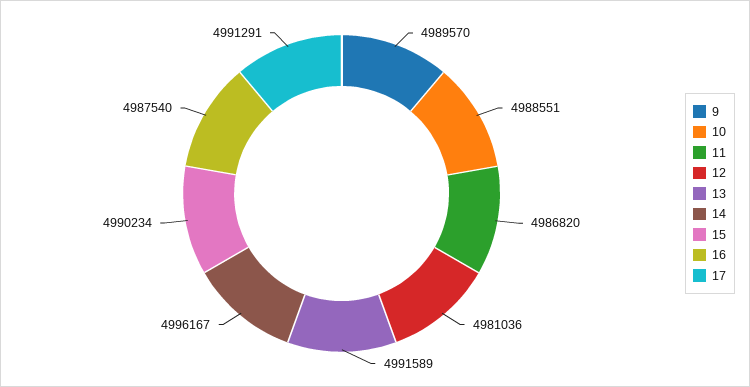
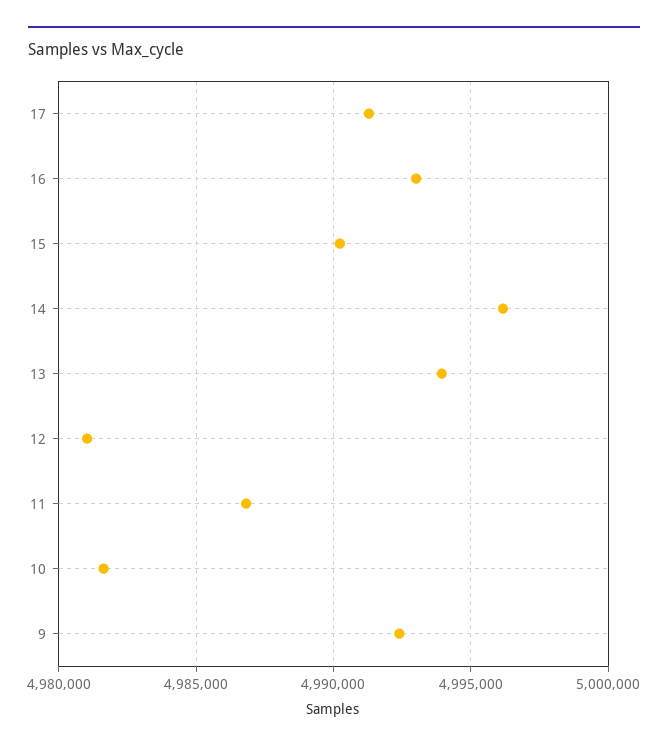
  {
-   "9": 4989570,
+   "9": 4992500,
-   "10": 4988551,
+   "10": 4981500,
    "11": 4986820,
    "12": 4981036,
-   "13": 4991589,
+   "13": 4994000,
    "14": 4996167,
    "15": 4990234,
-   "16": 4987540,
+   "16": 4993000,
    "17": 4991291
  }

